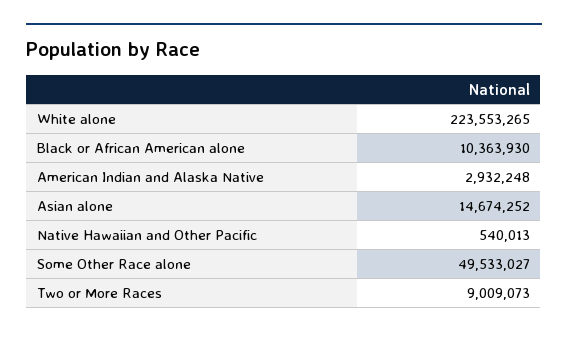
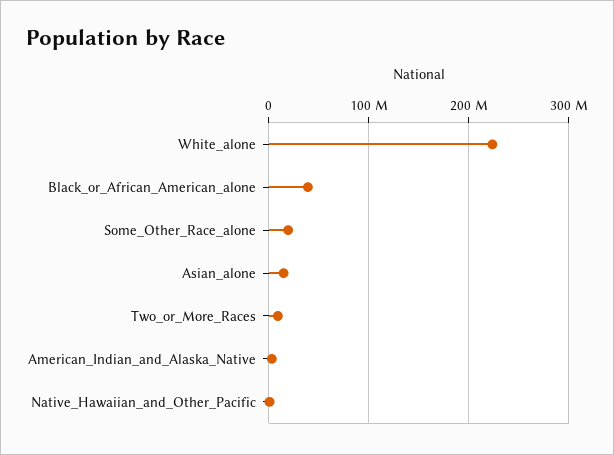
  {
    "White alone": 223553265,
-   "Black or African American alone": 10363930,
+   "Black or African American alone": 40000000,
    "American Indian and Alaska Native": 2932248,
    "Asian alone": 14674252,
    "Native Hawaiian and Other Pacific": 540013,
-   "Some Other Race alone": 49533027,
+   "Some Other Race alone": 20000000,
    "Two or More Races": 9009073
  }

